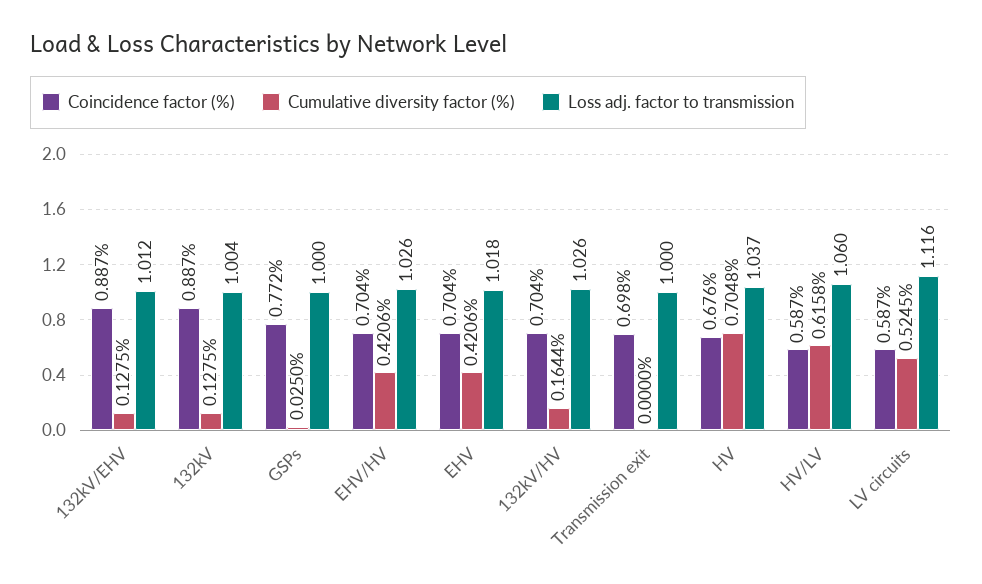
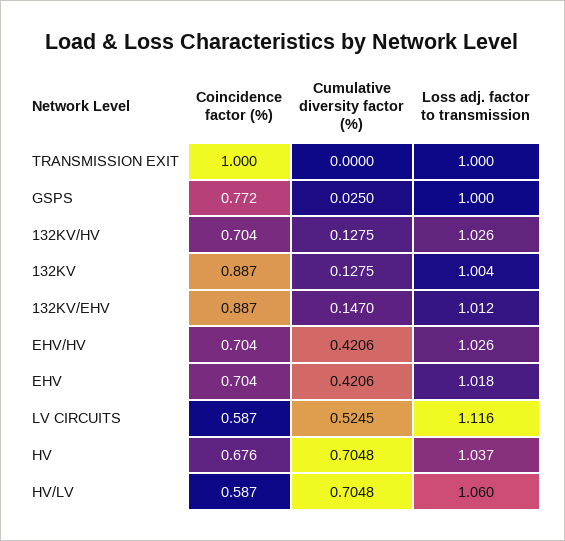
  {
    "Coincidence factor (%)": {
      "132kV/EHV": 0.887,
      "132kV": 0.887,
      "GSPs": 0.772,
      "EHV/HV": 0.704,
      "EHV": 0.704,
      "132kV/HV": 0.704,
-     "Transmission exit": 0.698,
+     "Transmission exit": 1,
      "HV": 0.676,
      "HV/LV": 0.587,
      "LV circuits": 0.587
    },
    "Cumulative diversity factor (%)": {
-     "132kV/EHV": 0.1275,
+     "132kV/EHV": 0.147,
      "132kV": 0.1275,
      "GSPs": 0.025,
      "EHV/HV": 0.4206,
      "EHV": 0.4206,
-     "132kV/HV": 0.1644,
+     "132kV/HV": 0.1275,
      "Transmission exit": 0,
      "HV": 0.7048,
-     "HV/LV": 0.6158,
+     "HV/LV": 0.7048,
      "LV circuits": 0.5245
    },
    "Loss adj. factor to transmission": {
      "132kV/EHV": 1.012,
      "132kV": 1.004,
      "GSPs": 1,
      "EHV/HV": 1.026,
      "EHV": 1.018,
      "132kV/HV": 1.026,
      "Transmission exit": 1,
      "HV": 1.037,
      "HV/LV": 1.06,
      "LV circuits": 1.116
    }
  }

